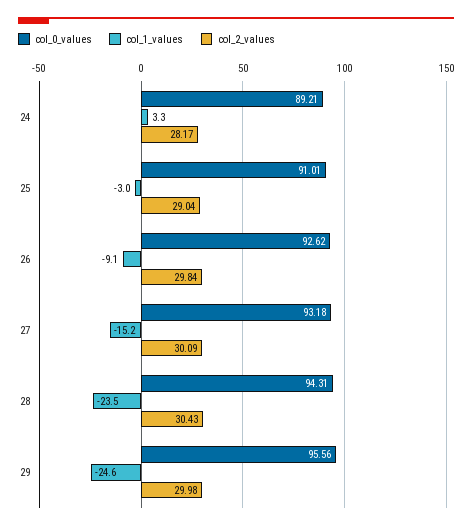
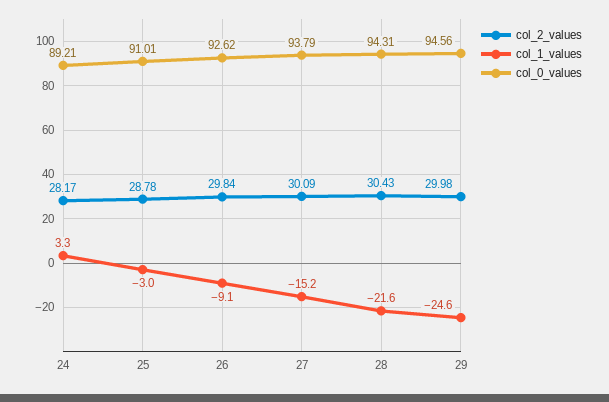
  {
    "col_0_values": {
      "24": 89.21,
      "25": 91.01,
      "26": 92.62,
-     "27": 93.18,
+     "27": 93.79,
      "28": 94.31,
-     "29": 95.56
+     "29": 94.56
    },
    "col_1_values": {
      "24": 3.3,
      "25": -3,
      "26": -9.1,
      "27": -15.2,
-     "28": -23.5,
+     "28": -21.6,
      "29": -24.6
    },
    "col_2_values": {
      "24": 28.17,
-     "25": 29.04,
+     "25": 28.78,
      "26": 29.84,
      "27": 30.09,
      "28": 30.43,
      "29": 29.98
    }
  }

